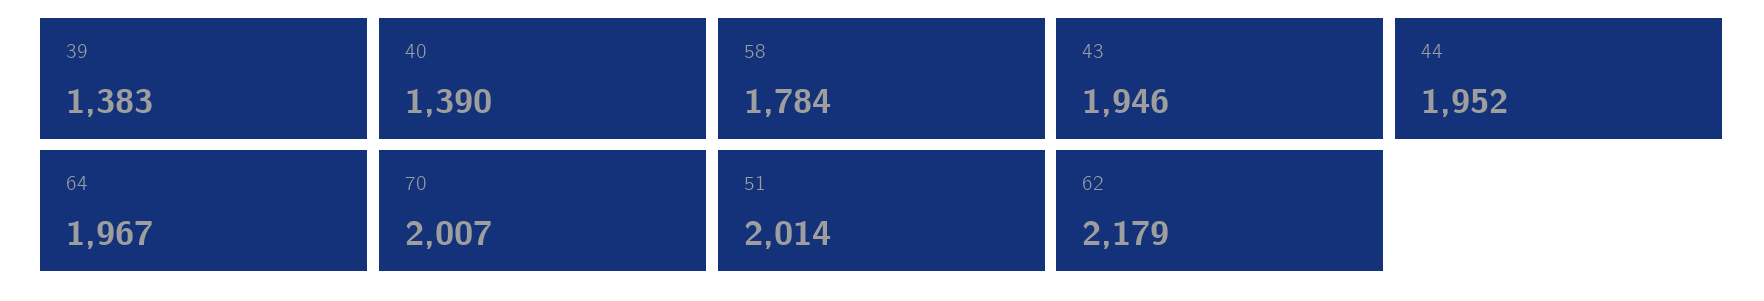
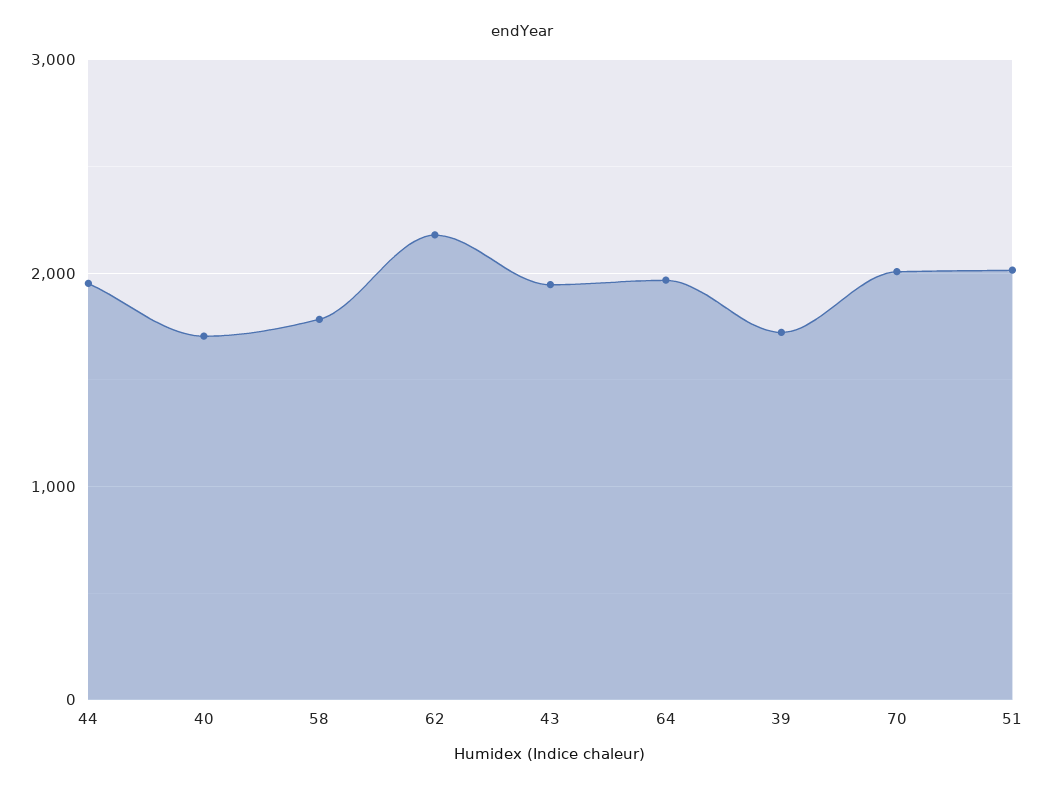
  {
-   "39": 1383,
+   "39": 1700,
-   "40": 1390,
+   "40": 1700,
    "58": 1784,
    "43": 1946,
    "44": 1952,
    "64": 1967,
    "70": 2007,
    "51": 2014,
    "62": 2179
  }

